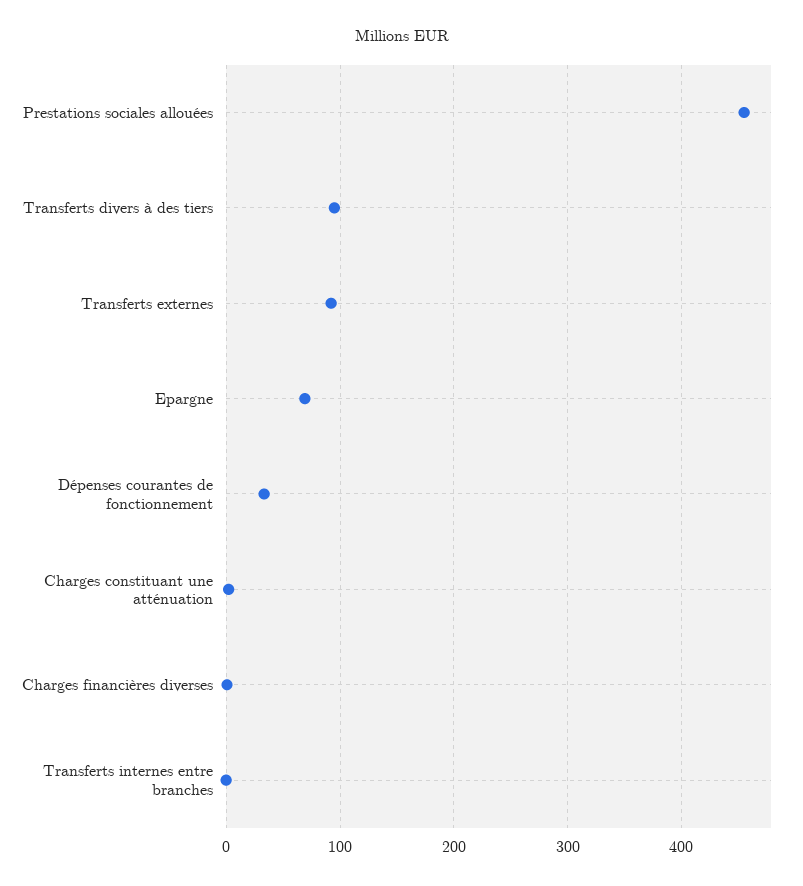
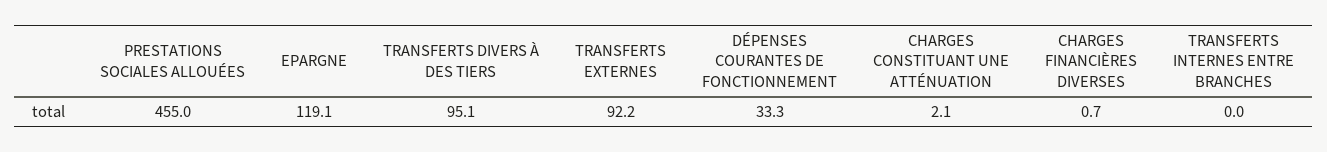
  {
    "Prestations sociales allouées": 455,
    "Transferts divers à des tiers": 95.1,
    "Transferts externes": 92.2,
-   "Epargne": 70,
+   "Epargne": 119.1,
    "Dépenses courantes de fonctionnement": 33.3,
    "Charges constituant une atténuation": 2.1,
    "Charges financières diverses": 0.7,
    "Transferts internes entre branches": 0
  }

